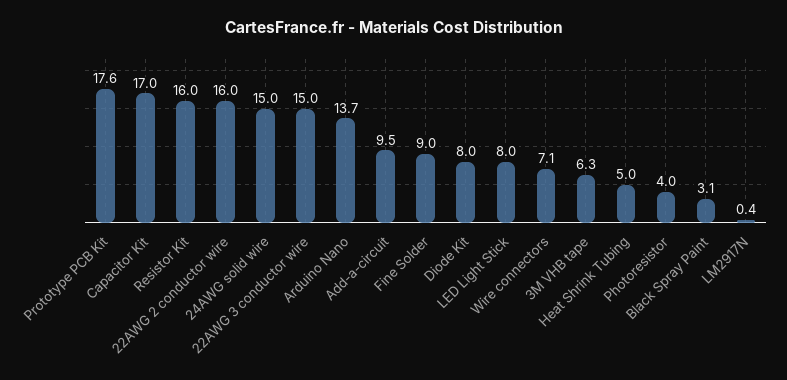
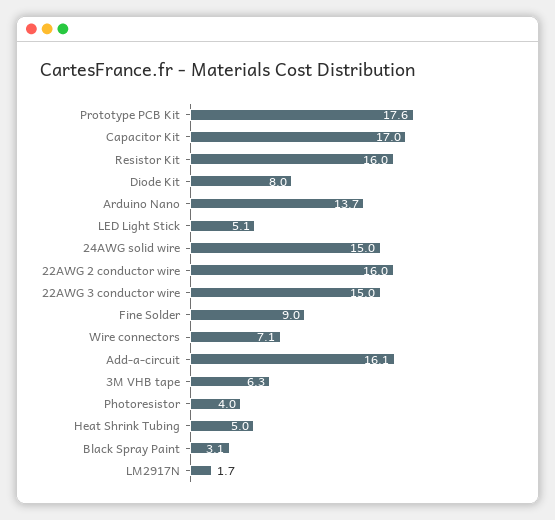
  {
    "Prototype PCB Kit": 17.6,
    "Capacitor Kit": 17,
    "Resistor Kit": 16,
    "22AWG 2 conductor wire": 16,
    "24AWG solid wire": 15,
    "22AWG 3 conductor wire": 15,
    "Arduino Nano": 13.7,
-   "Add-a-circuit": 9.5,
+   "Add-a-circuit": 16.1,
    "Fine Solder": 9,
    "Diode Kit": 8,
-   "LED Light Stick": 8,
+   "LED Light Stick": 5.1,
    "Wire connectors": 7.1,
    "3M VHB tape": 6.3,
    "Heat Shrink Tubing": 5,
    "Photoresistor": 4,
    "Black Spray Paint": 3.1,
-   "LM2917N": 0.4
+   "LM2917N": 1.7
  }

